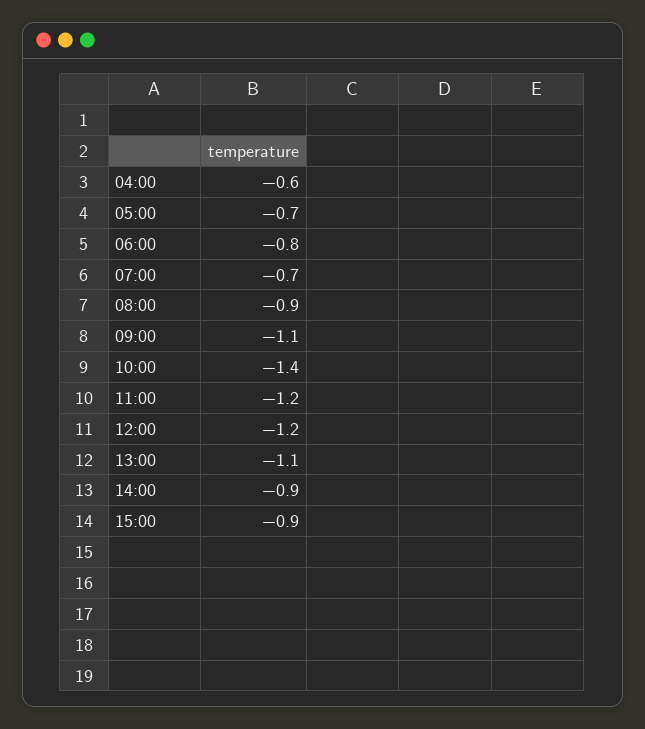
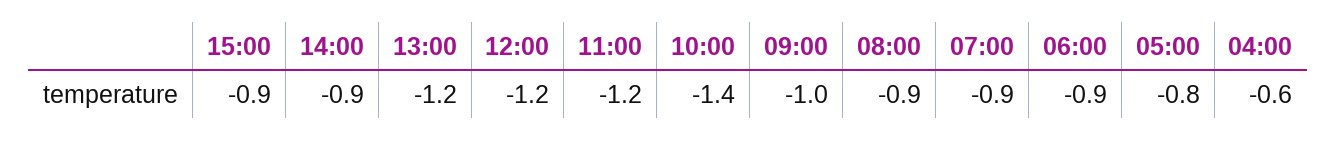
  {
    "04:00": -0.6,
-   "05:00": -0.7,
+   "05:00": -0.8,
-   "06:00": -0.8,
+   "06:00": -0.9,
-   "07:00": -0.7,
+   "07:00": -0.9,
    "08:00": -0.9,
-   "09:00": -1.1,
+   "09:00": -1,
    "10:00": -1.4,
    "11:00": -1.2,
    "12:00": -1.2,
-   "13:00": -1.1,
+   "13:00": -1.2,
    "14:00": -0.9,
    "15:00": -0.9
  }

